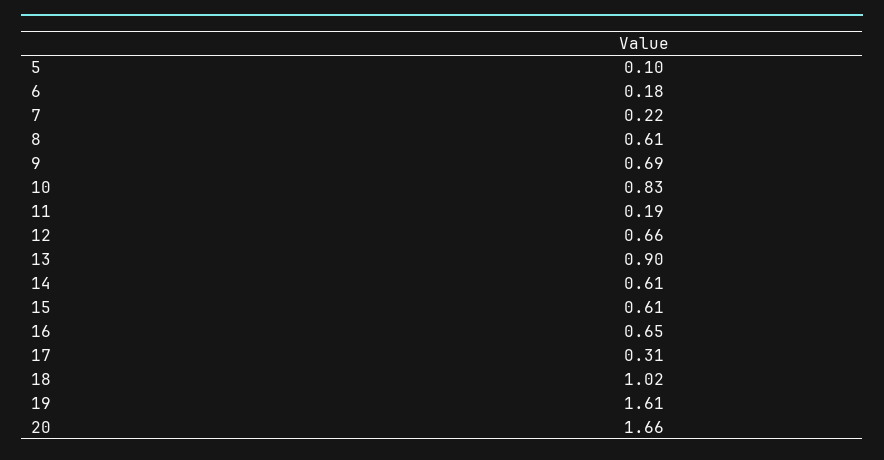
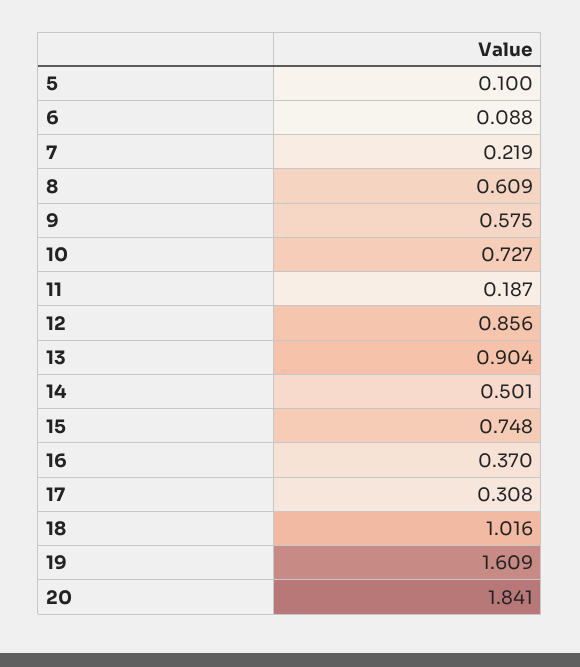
  {
    "5": 0.1,
-   "6": 0.18,
+   "6": 0.088,
    "7": 0.219,
    "8": 0.609,
-   "9": 0.69,
+   "9": 0.575,
-   "10": 0.83,
+   "10": 0.727,
    "11": 0.187,
-   "12": 0.66,
+   "12": 0.856,
    "13": 0.904,
-   "14": 0.61,
+   "14": 0.501,
-   "15": 0.61,
+   "15": 0.748,
-   "16": 0.65,
+   "16": 0.37,
    "17": 0.308,
    "18": 1.016,
    "19": 1.609,
-   "20": 1.66
+   "20": 1.841
  }

